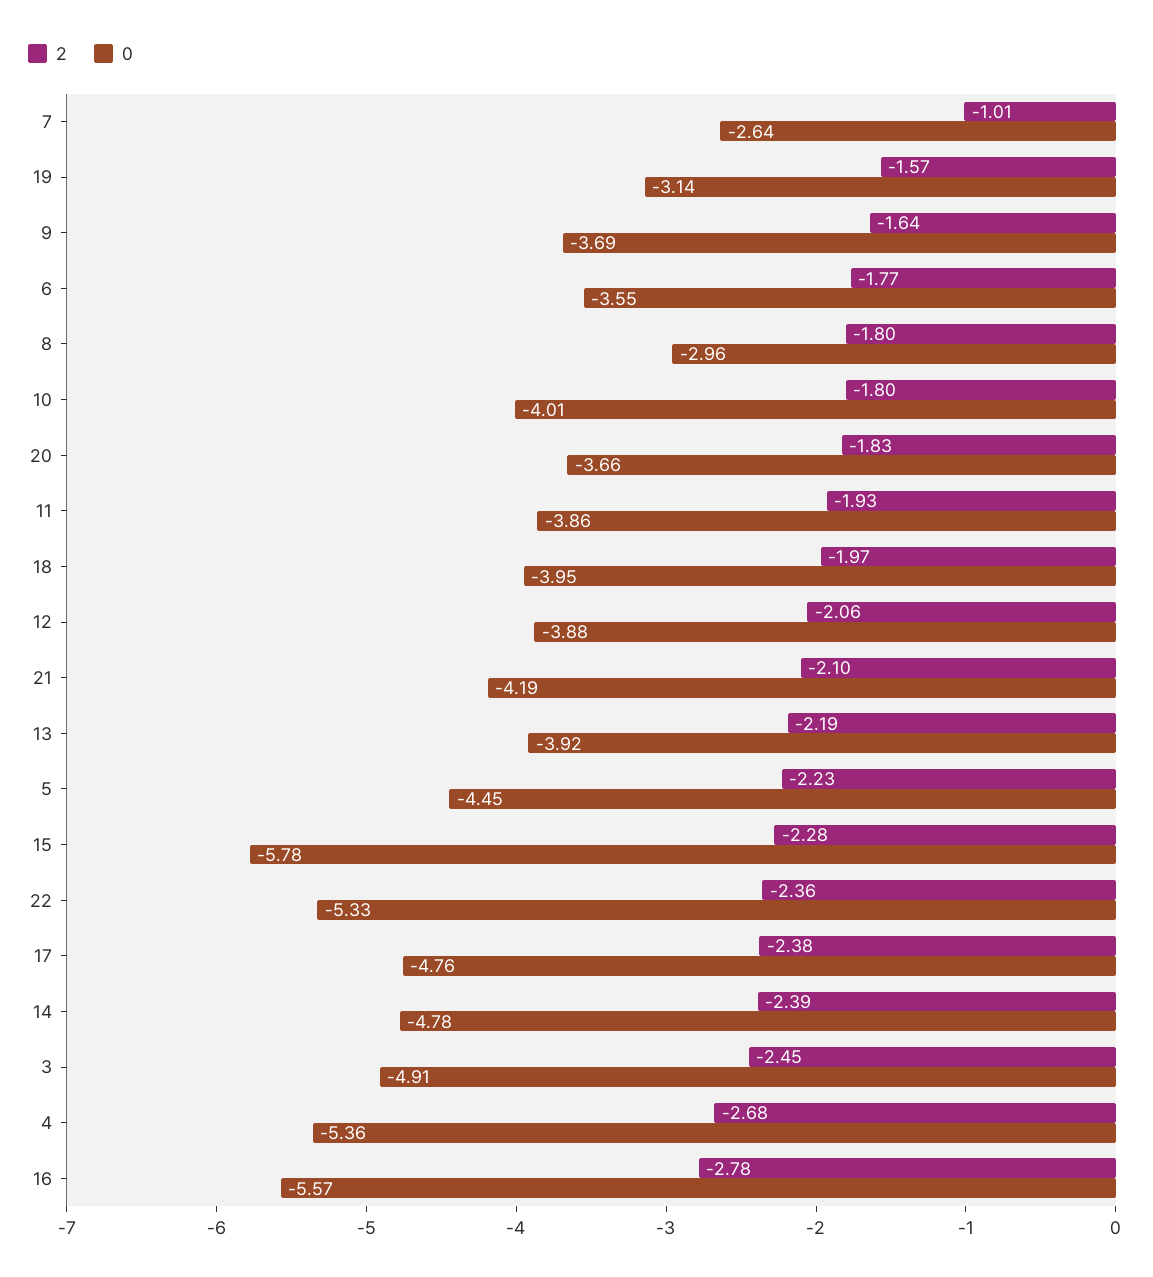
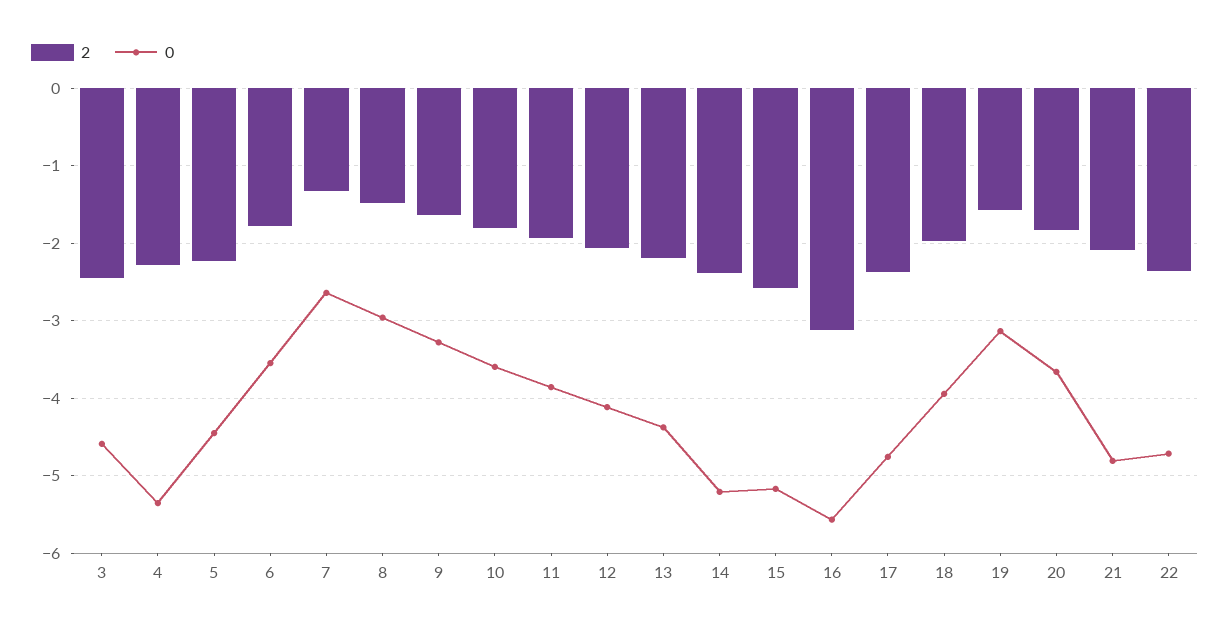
  {
    "2": {
-     "7": -1.01,
+     "7": -1.3,
      "19": -1.57,
      "9": -1.64,
      "6": -1.77,
-     "8": -1.8,
+     "8": -1.5,
      "10": -1.8,
      "20": -1.83,
      "11": -1.93,
      "18": -1.97,
      "12": -2.06,
      "21": -2.1,
      "13": -2.19,
      "5": -2.23,
-     "15": -2.28,
+     "15": -2.6,
      "22": -2.36,
      "17": -2.38,
      "14": -2.39,
      "3": -2.45,
-     "4": -2.68,
+     "4": -2.3,
-     "16": -2.78
+     "16": -3.1
    },
    "0": {
      "7": -2.64,
      "19": -3.14,
-     "9": -3.69,
+     "9": -3.3,
      "6": -3.55,
      "8": -2.96,
-     "10": -4.01,
+     "10": -3.6,
      "20": -3.66,
      "11": -3.86,
      "18": -3.95,
-     "12": -3.88,
+     "12": -4.1,
-     "21": -4.19,
+     "21": -4.8,
-     "13": -3.92,
+     "13": -4.4,
      "5": -4.45,
-     "15": -5.78,
+     "15": -5.2,
-     "22": -5.33,
+     "22": -4.7,
      "17": -4.76,
-     "14": -4.78,
+     "14": -5.2,
-     "3": -4.91,
+     "3": -4.6,
      "4": -5.36,
      "16": -5.57
    }
  }

